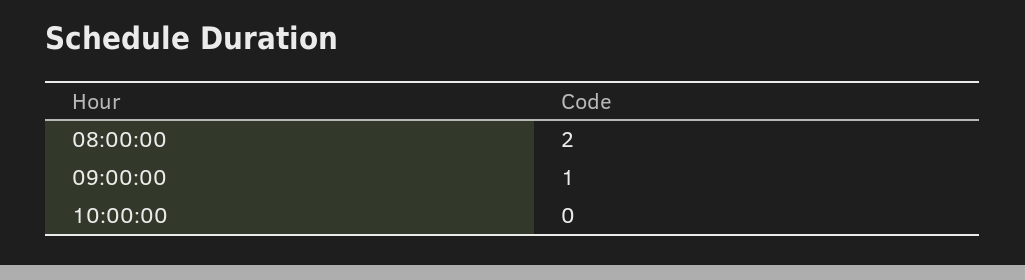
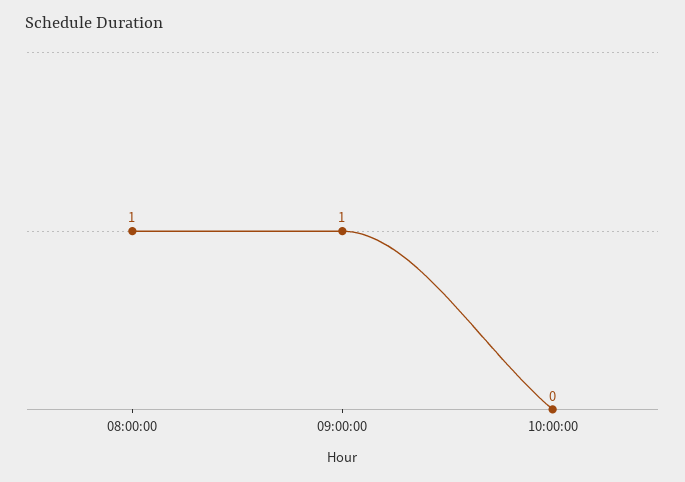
  {
-   "08:00:00": 2,
+   "08:00:00": 1,
    "09:00:00": 1,
    "10:00:00": 0
  }

